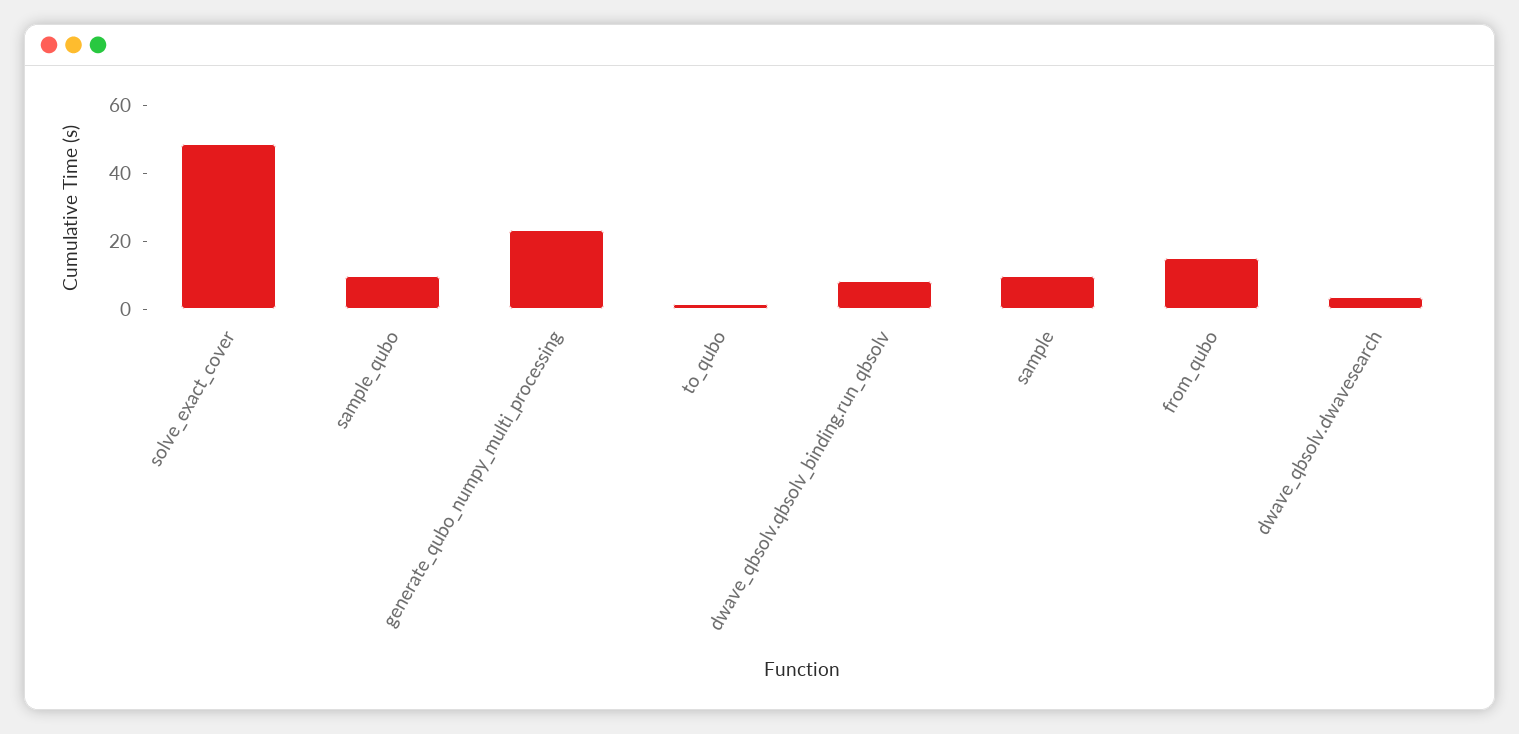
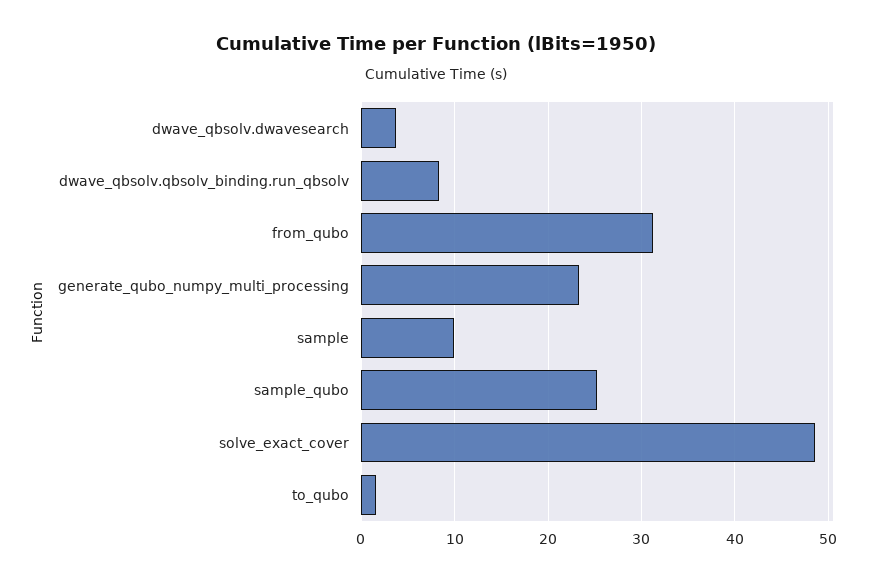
  {
    "solve_exact_cover": 49,
-   "sample_qubo": 10,
+   "sample_qubo": 25,
    "generate_qubo_numpy_multi_processing": 23,
    "to_qubo": 2,
    "dwave_qbsolv.qbsolv_binding.run_qbsolv": 8,
    "sample": 10,
-   "from_qubo": 15,
+   "from_qubo": 31,
    "dwave_qbsolv.dwavesearch": 4
  }

